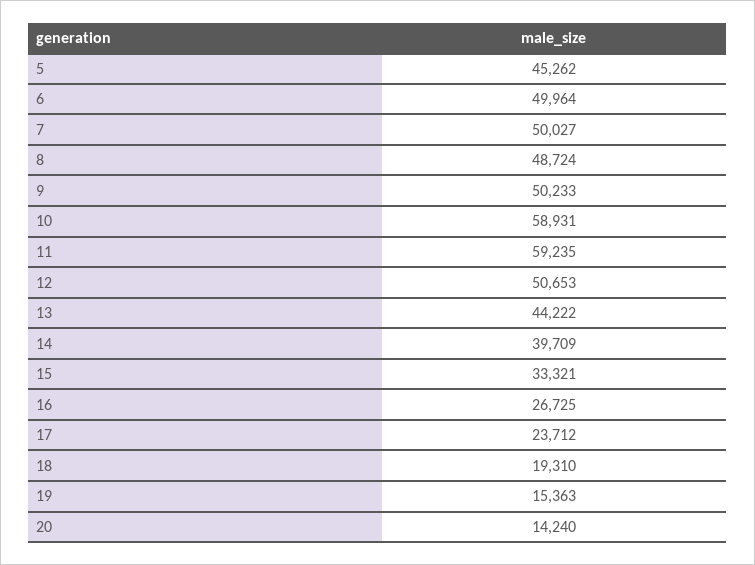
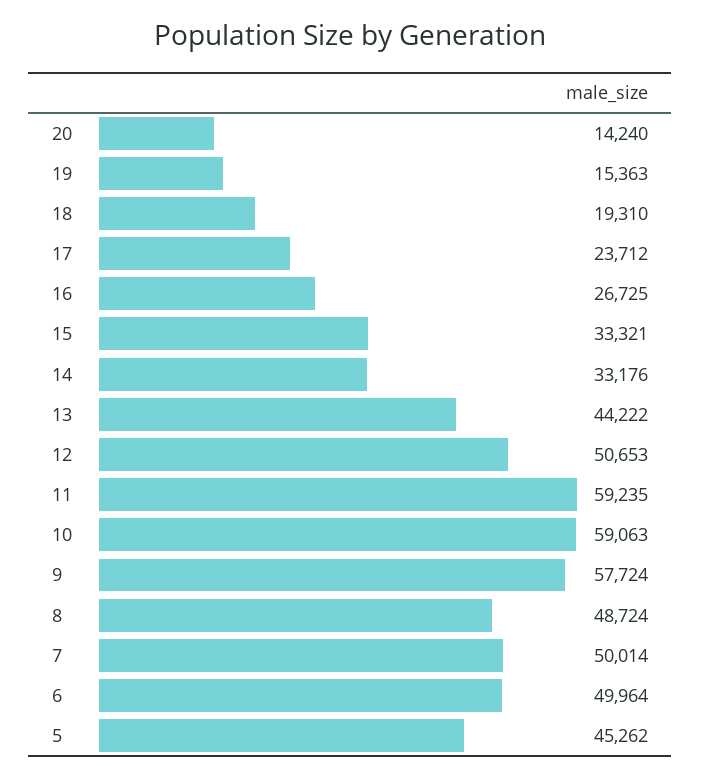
  {
    "5": 45262,
    "6": 49964,
-   "7": 50027,
+   "7": 50014,
    "8": 48724,
-   "9": 50233,
+   "9": 57724,
-   "10": 58931,
+   "10": 59063,
    "11": 59235,
    "12": 50653,
    "13": 44222,
-   "14": 39709,
+   "14": 33176,
    "15": 33321,
    "16": 26725,
    "17": 23712,
    "18": 19310,
    "19": 15363,
    "20": 14240
  }

